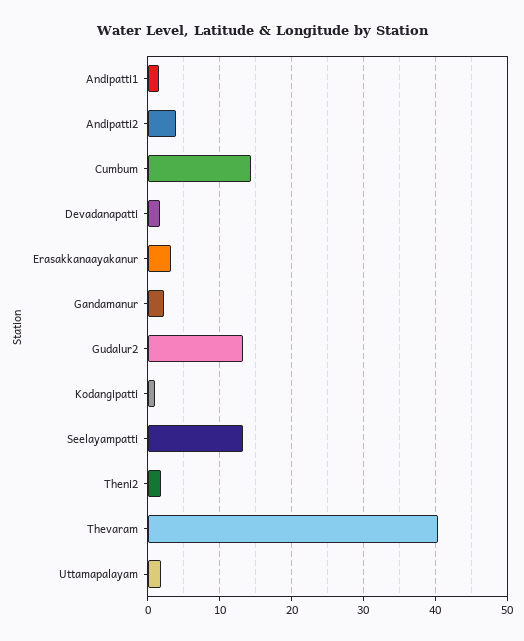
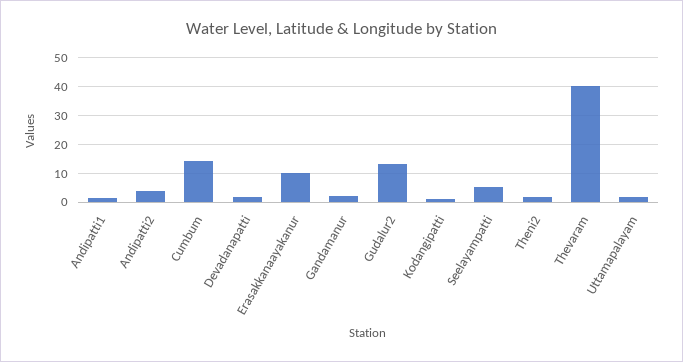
  {
    "Andipatti1": 2,
    "Andipatti2": 4,
    "Cumbum": 14,
    "Devadanapatti": 2,
-   "Erasakkanaayakanur": 3,
+   "Erasakkanaayakanur": 10,
    "Gandamanur": 2,
    "Gudalur2": 13,
    "Kodangipatti": 1,
-   "Seelayampatti": 13,
+   "Seelayampatti": 5,
    "Theni2": 2,
    "Thevaram": 40,
    "Uttamapalayam": 2
  }

